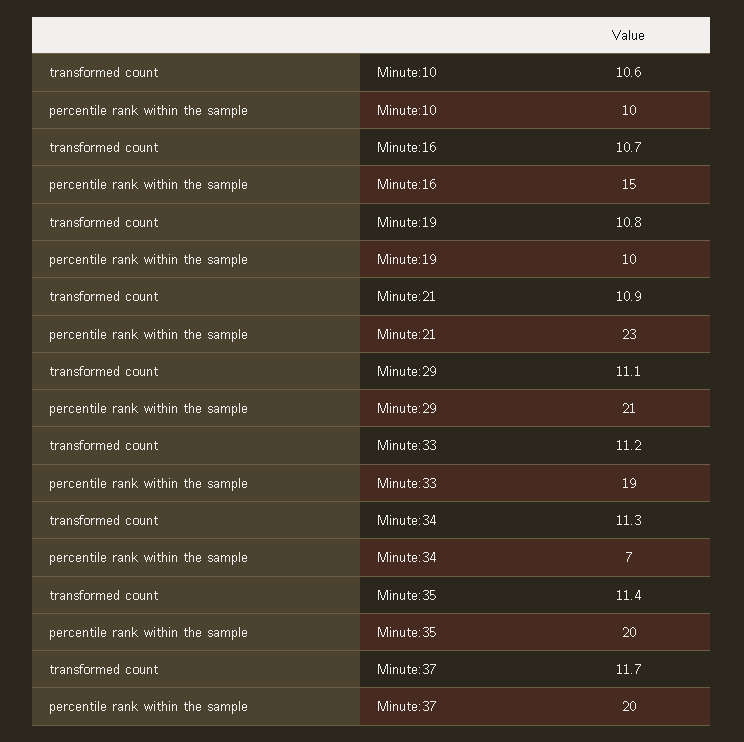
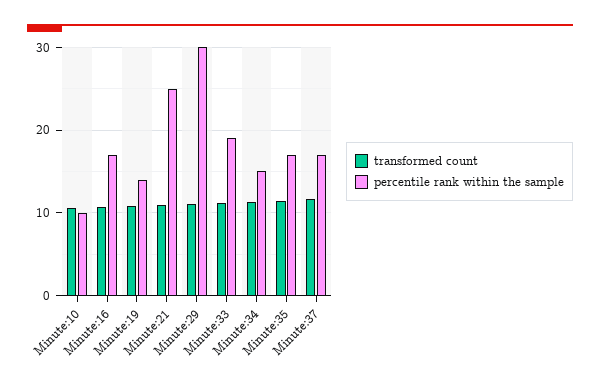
  {
    "transformed count": {
      "Minute:10": 10.6,
      "Minute:16": 10.7,
      "Minute:19": 10.8,
      "Minute:21": 10.9,
      "Minute:29": 11.1,
      "Minute:33": 11.2,
      "Minute:34": 11.3,
      "Minute:35": 11.4,
      "Minute:37": 11.7
    },
    "percentile rank within the sample": {
      "Minute:10": 10,
-     "Minute:16": 15,
+     "Minute:16": 17,
-     "Minute:19": 10,
+     "Minute:19": 14,
-     "Minute:21": 23,
+     "Minute:21": 25,
-     "Minute:29": 21,
+     "Minute:29": 30,
      "Minute:33": 19,
-     "Minute:34": 7,
+     "Minute:34": 15,
-     "Minute:35": 20,
+     "Minute:35": 17,
-     "Minute:37": 20
+     "Minute:37": 17
    }
  }

